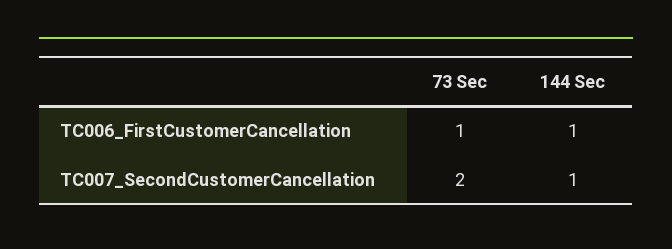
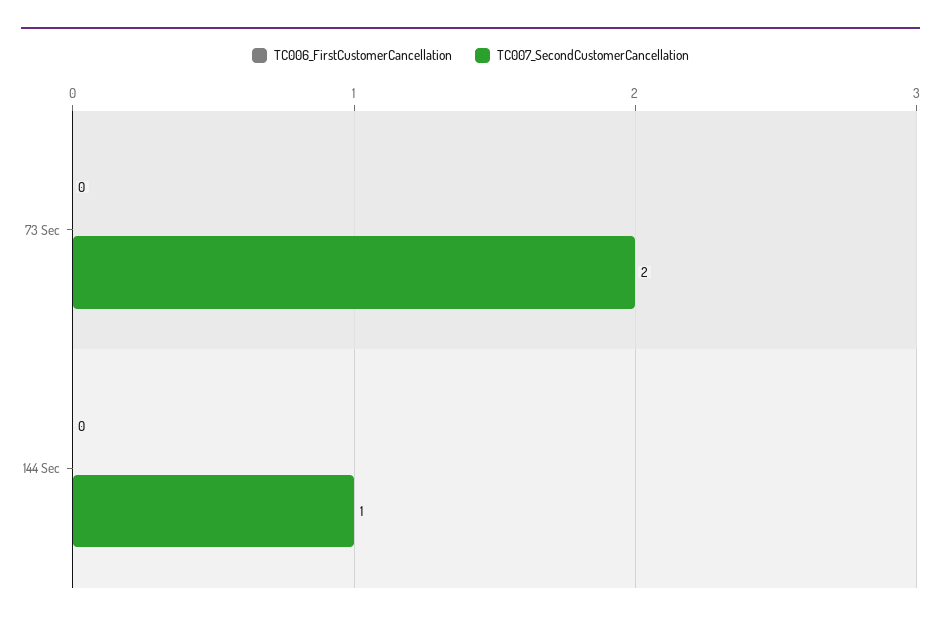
  {
    "TC006_FirstCustomerCancellation": {
-     "73 Sec": 1,
+     "73 Sec": 0,
-     "144 Sec": 1
+     "144 Sec": 0
    },
    "TC007_SecondCustomerCancellation": {
      "73 Sec": 2,
      "144 Sec": 1
    }
  }

